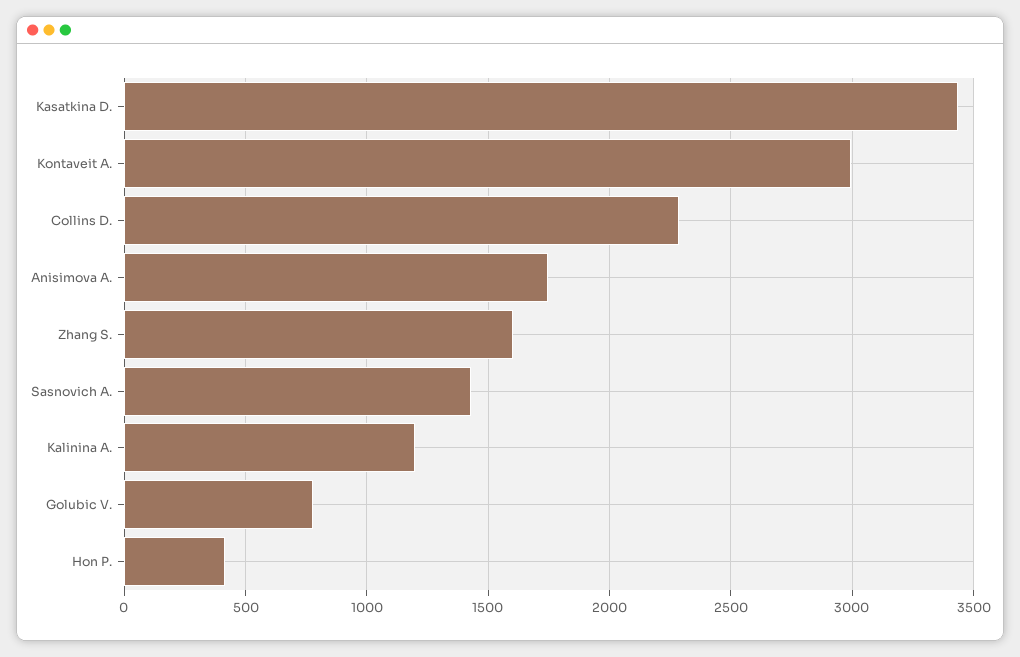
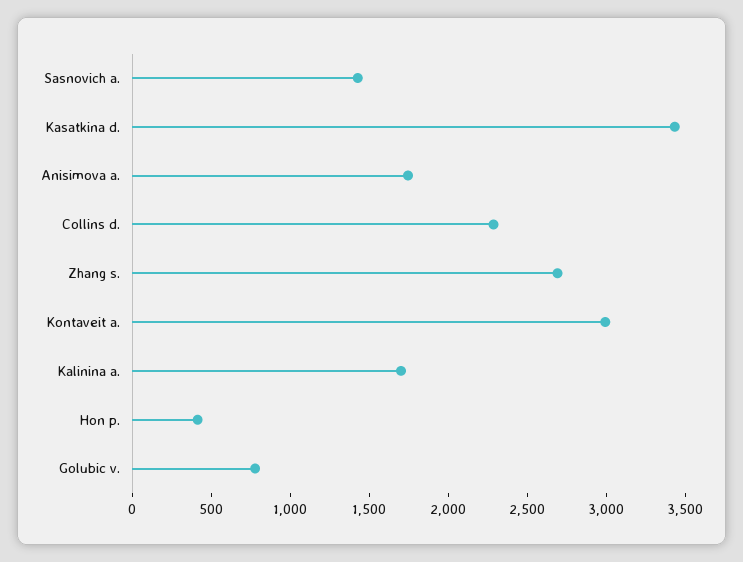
  {
    "Kasatkina D.": 3450,
    "Kontaveit A.": 3000,
    "Collins D.": 2300,
    "Anisimova A.": 1750,
-   "Zhang S.": 1600,
+   "Zhang S.": 2700,
    "Sasnovich A.": 1450,
-   "Kalinina A.": 1200,
+   "Kalinina A.": 1700,
    "Golubic V.": 800,
    "Hon P.": 400
  }

